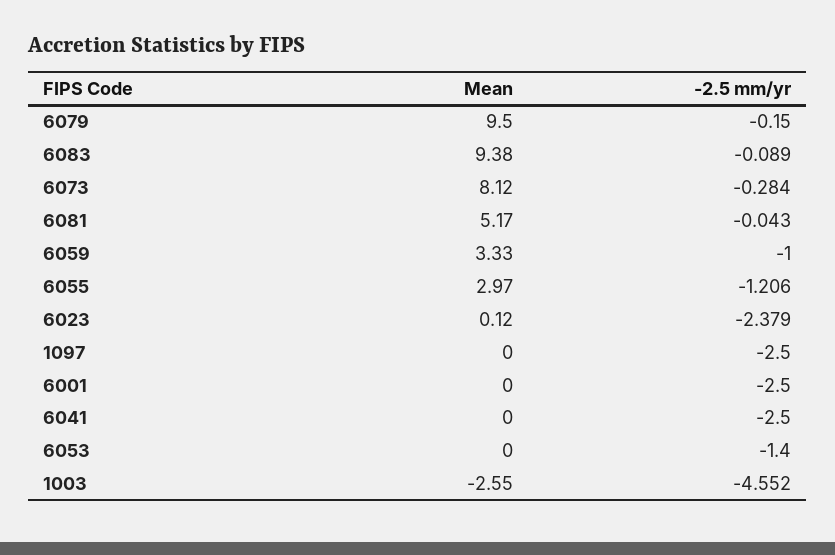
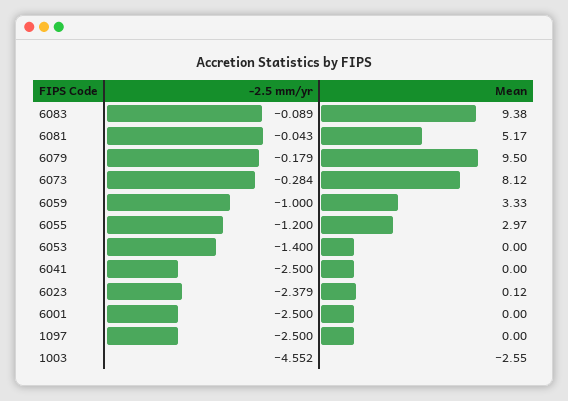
  {
    "Mean": {
      "6079": 9.5,
      "6083": 9.38,
      "6073": 8.12,
      "6081": 5.17,
      "6059": 3.33,
      "6055": 2.97,
      "6023": 0.12,
      "1097": 0,
      "6001": 0,
      "6041": 0,
      "6053": 0,
      "1003": -2.55
    },
    "-2.5 mm/yr": {
-     "6079": -0.15,
+     "6079": -0.179,
      "6083": -0.089,
      "6073": -0.284,
      "6081": -0.043,
      "6059": -1,
-     "6055": -1.206,
+     "6055": -1.2,
      "6023": -2.379,
      "1097": -2.5,
      "6001": -2.5,
      "6041": -2.5,
      "6053": -1.4,
      "1003": -4.552
    }
  }

